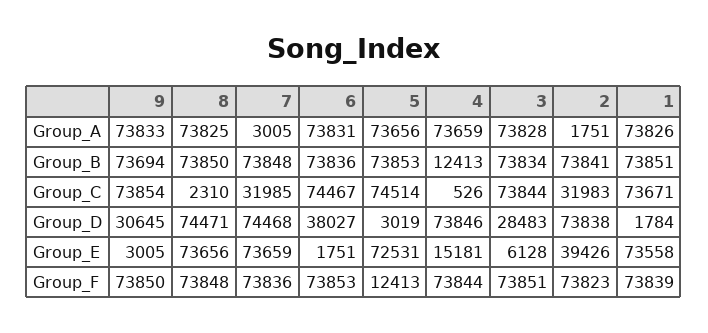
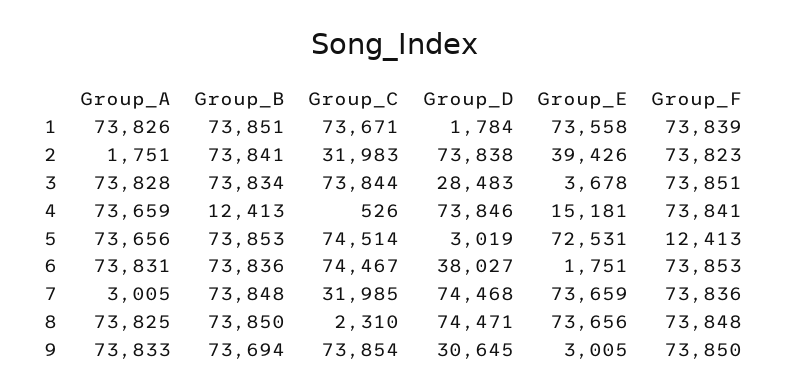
  {
    "9": {
      "Group_A": 73833,
      "Group_B": 73694,
      "Group_C": 73854,
      "Group_D": 30645,
      "Group_E": 3005,
      "Group_F": 73850
    },
    "8": {
      "Group_A": 73825,
      "Group_B": 73850,
      "Group_C": 2310,
      "Group_D": 74471,
      "Group_E": 73656,
      "Group_F": 73848
    },
    "7": {
      "Group_A": 3005,
      "Group_B": 73848,
      "Group_C": 31985,
      "Group_D": 74468,
      "Group_E": 73659,
      "Group_F": 73836
    },
    "6": {
      "Group_A": 73831,
      "Group_B": 73836,
      "Group_C": 74467,
      "Group_D": 38027,
      "Group_E": 1751,
      "Group_F": 73853
    },
    "5": {
      "Group_A": 73656,
      "Group_B": 73853,
      "Group_C": 74514,
      "Group_D": 3019,
      "Group_E": 72531,
      "Group_F": 12413
    },
    "4": {
      "Group_A": 73659,
      "Group_B": 12413,
      "Group_C": 526,
      "Group_D": 73846,
      "Group_E": 15181,
-     "Group_F": 73844
+     "Group_F": 73841
    },
    "3": {
      "Group_A": 73828,
      "Group_B": 73834,
      "Group_C": 73844,
      "Group_D": 28483,
-     "Group_E": 6128,
+     "Group_E": 3678,
      "Group_F": 73851
    },
    "2": {
      "Group_A": 1751,
      "Group_B": 73841,
      "Group_C": 31983,
      "Group_D": 73838,
      "Group_E": 39426,
      "Group_F": 73823
    },
    "1": {
      "Group_A": 73826,
      "Group_B": 73851,
      "Group_C": 73671,
      "Group_D": 1784,
      "Group_E": 73558,
      "Group_F": 73839
    }
  }

